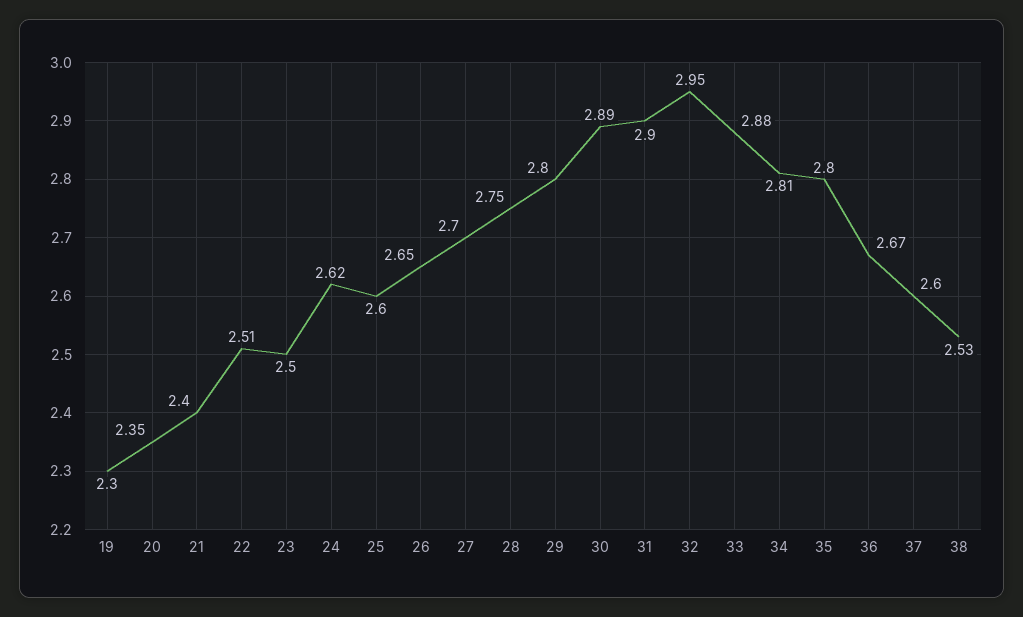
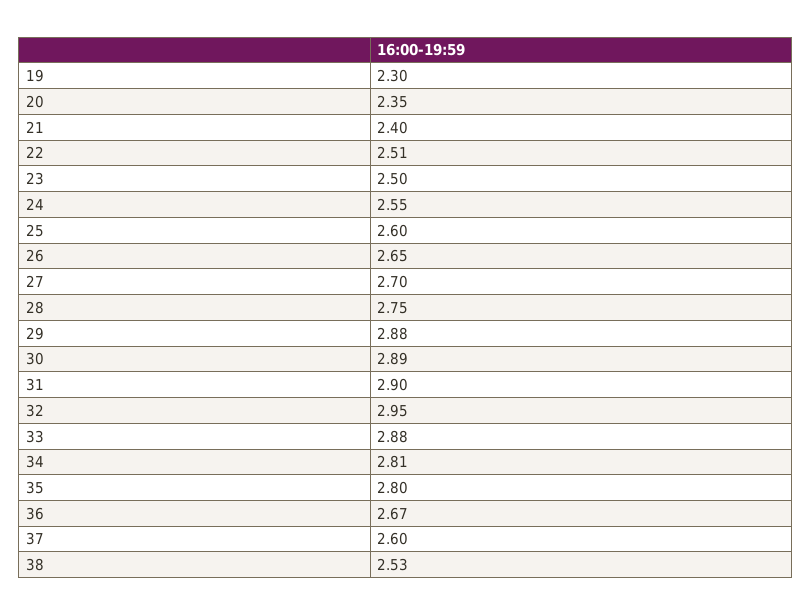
  {
    "19": 2.3,
    "20": 2.35,
    "21": 2.4,
    "22": 2.51,
    "23": 2.5,
-   "24": 2.62,
+   "24": 2.55,
    "25": 2.6,
    "26": 2.65,
    "27": 2.7,
    "28": 2.75,
-   "29": 2.8,
+   "29": 2.88,
    "30": 2.89,
    "31": 2.9,
    "32": 2.95,
    "33": 2.88,
    "34": 2.81,
    "35": 2.8,
    "36": 2.67,
    "37": 2.6,
    "38": 2.53
  }

